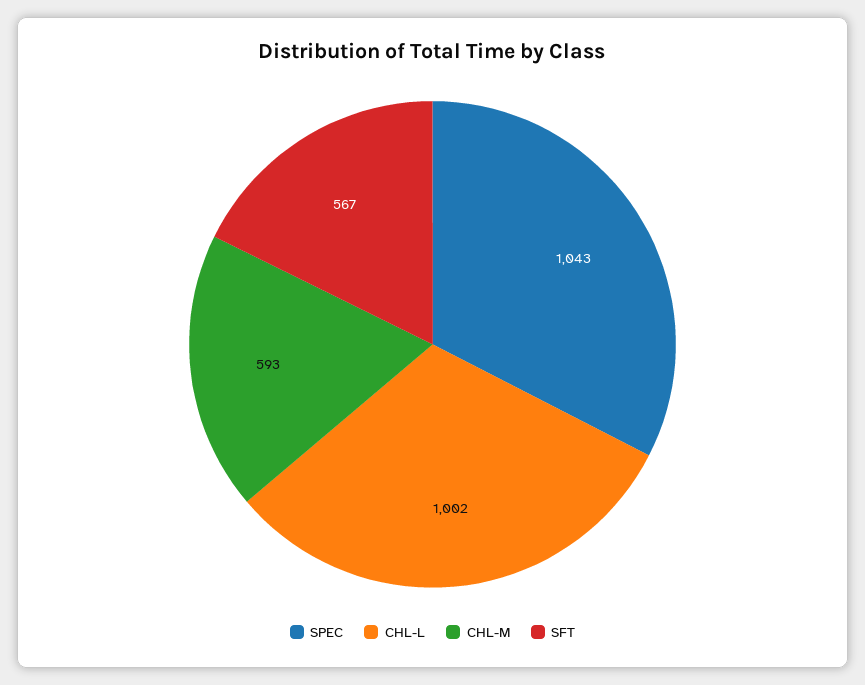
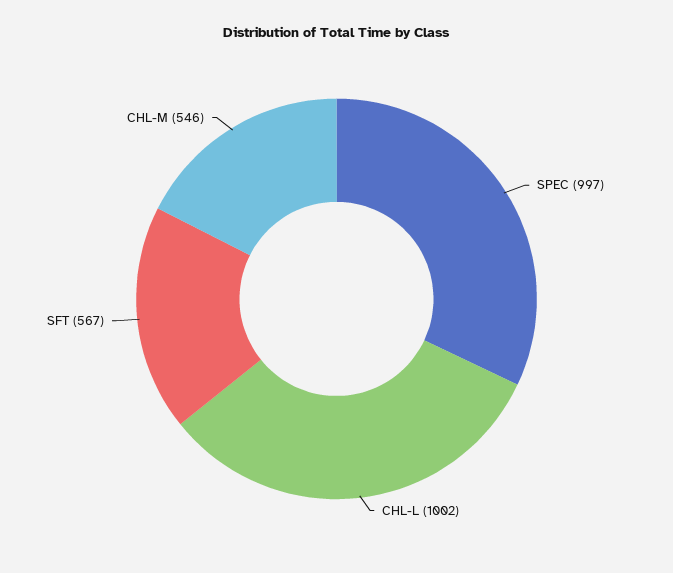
  {
-   "SPEC": 1043,
+   "SPEC": 997,
    "CHL-L": 1002,
-   "CHL-M": 593,
+   "CHL-M": 546,
    "SFT": 567
  }

